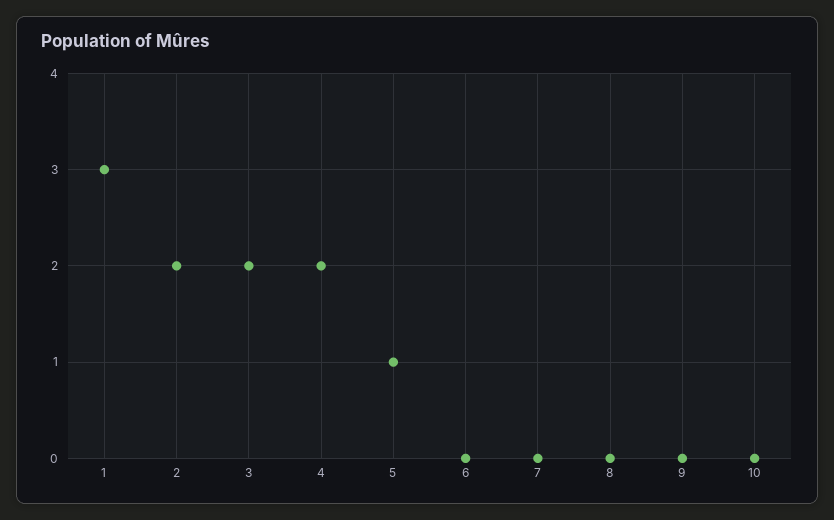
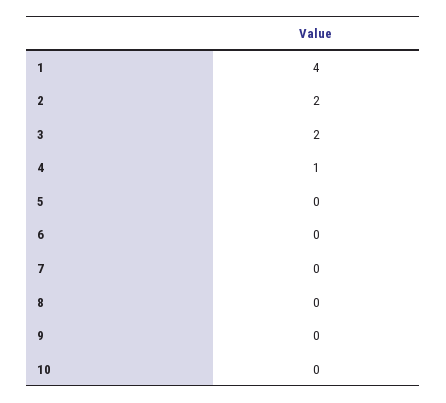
  {
-   "1": 3,
+   "1": 4,
    "2": 2,
    "3": 2,
-   "4": 2,
+   "4": 1,
-   "5": 1,
+   "5": 0,
    "6": 0,
    "7": 0,
    "8": 0,
    "9": 0,
    "10": 0
  }

